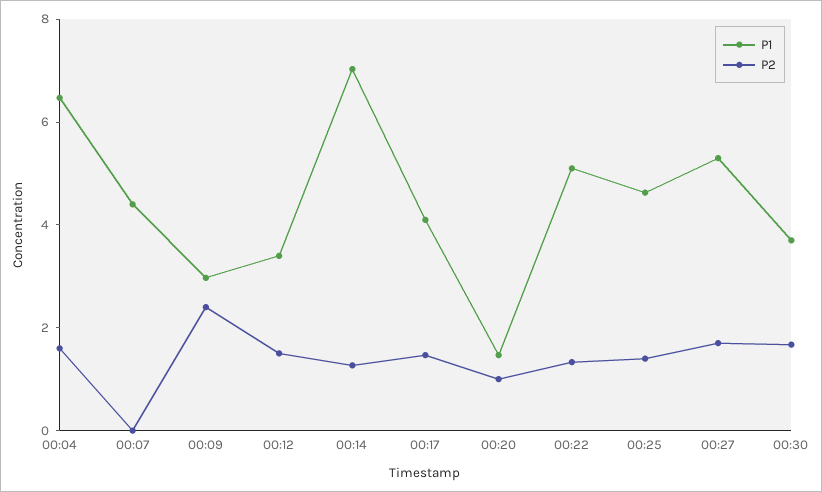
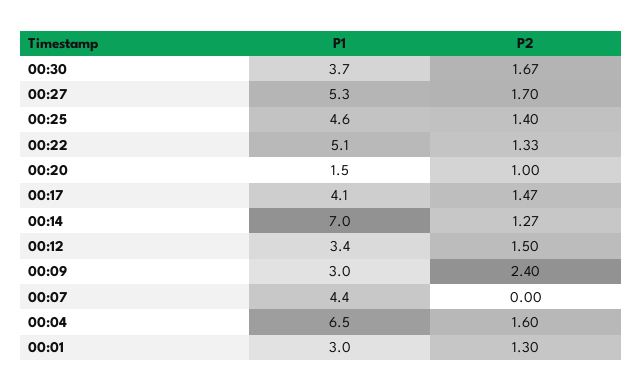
  {
    "P1": {
      "00:04": 6.5,
      "00:07": 4.4,
      "00:09": 3,
      "00:12": 3.4,
      "00:14": 7,
      "00:17": 4.1,
      "00:20": 1.5,
      "00:22": 5.1,
      "00:25": 4.6,
      "00:27": 5.3,
-     "00:30": 3.7
+     "00:30": 3.7,
+     "00:01": 3
    },
    "P2": {
      "00:04": 1.6,
      "00:07": 0,
      "00:09": 2.4,
      "00:12": 1.5,
      "00:14": 1.27,
      "00:17": 1.47,
      "00:20": 1,
      "00:22": 1.33,
      "00:25": 1.4,
      "00:27": 1.7,
-     "00:30": 1.67
+     "00:30": 1.67,
+     "00:01": 1.3
    }
  }

